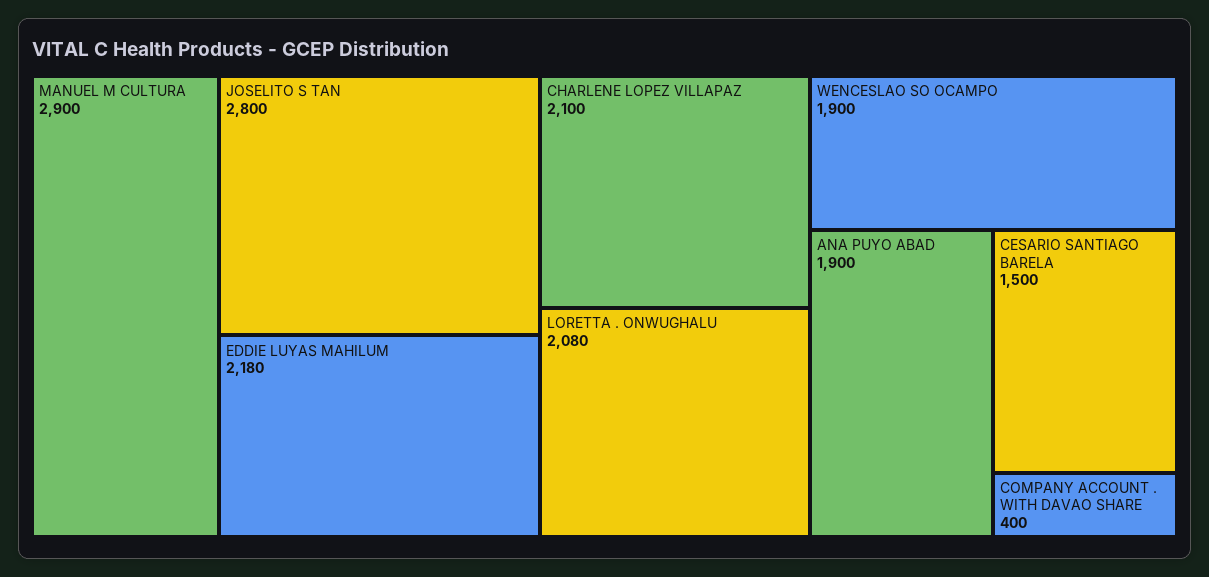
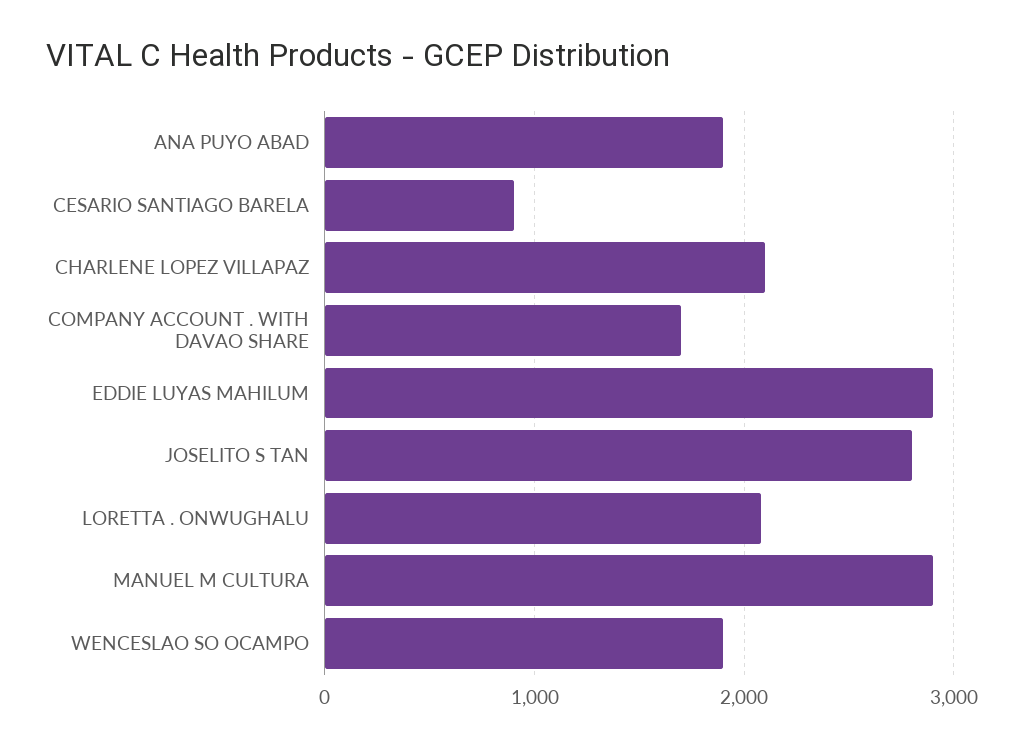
  {
    "MANUEL M CULTURA": 2900,
    "JOSELITO S TAN": 2800,
-   "EDDIE LUYAS MAHILUM": 2180,
+   "EDDIE LUYAS MAHILUM": 2900,
    "CHARLENE LOPEZ VILLAPAZ": 2100,
    "LORETTA . ONWUGHALU": 2080,
    "WENCESLAO SO OCAMPO": 1900,
    "ANA PUYO ABAD": 1900,
-   "CESARIO SANTIAGO BARELA": 1500,
+   "CESARIO SANTIAGO BARELA": 900,
-   "COMPANY ACCOUNT . WITH DAVAO SHARE": 400
+   "COMPANY ACCOUNT . WITH DAVAO SHARE": 1700
  }

